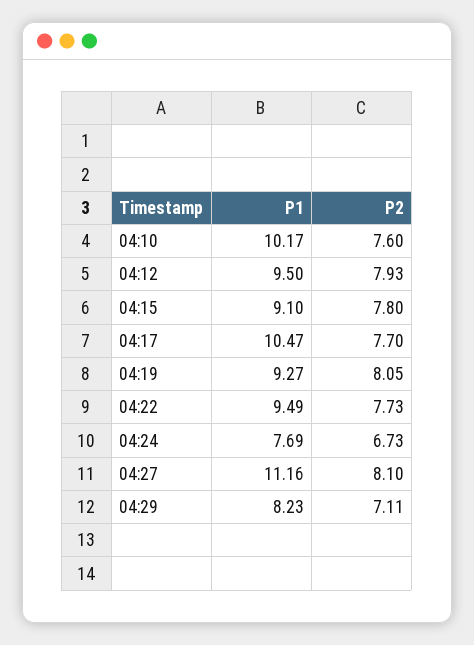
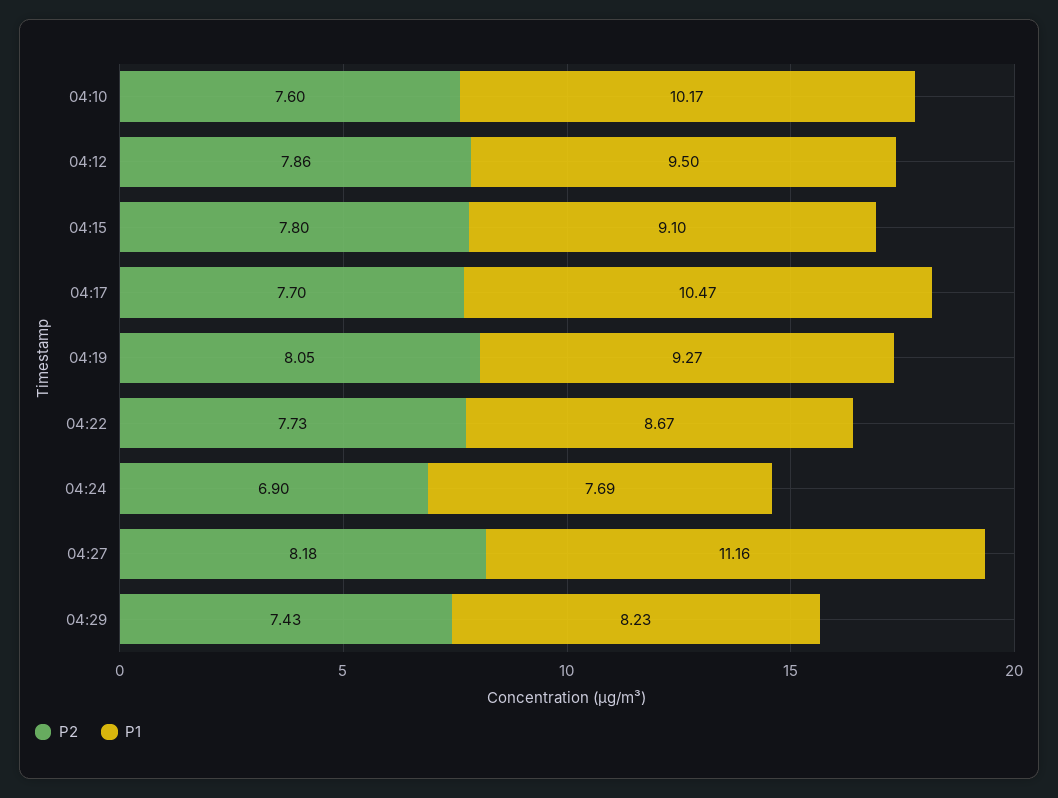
  {
    "P1": {
      "04:10": 10.17,
      "04:12": 9.5,
      "04:15": 9.1,
      "04:17": 10.47,
      "04:19": 9.27,
-     "04:22": 9.49,
+     "04:22": 8.67,
      "04:24": 7.69,
      "04:27": 11.16,
      "04:29": 8.23
    },
    "P2": {
      "04:10": 7.6,
-     "04:12": 7.93,
+     "04:12": 7.86,
      "04:15": 7.8,
      "04:17": 7.7,
      "04:19": 8.05,
      "04:22": 7.73,
-     "04:24": 6.73,
+     "04:24": 6.9,
-     "04:27": 8.1,
+     "04:27": 8.18,
-     "04:29": 7.11
+     "04:29": 7.43
    }
  }

